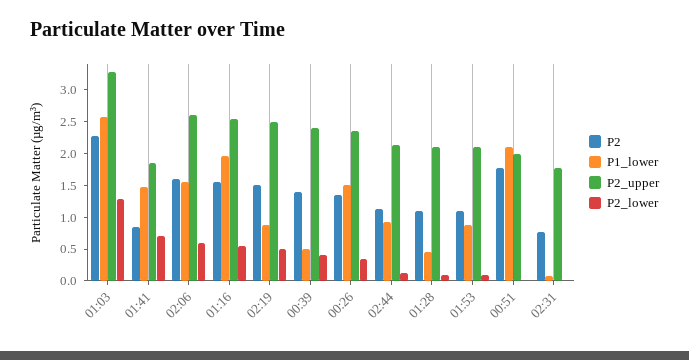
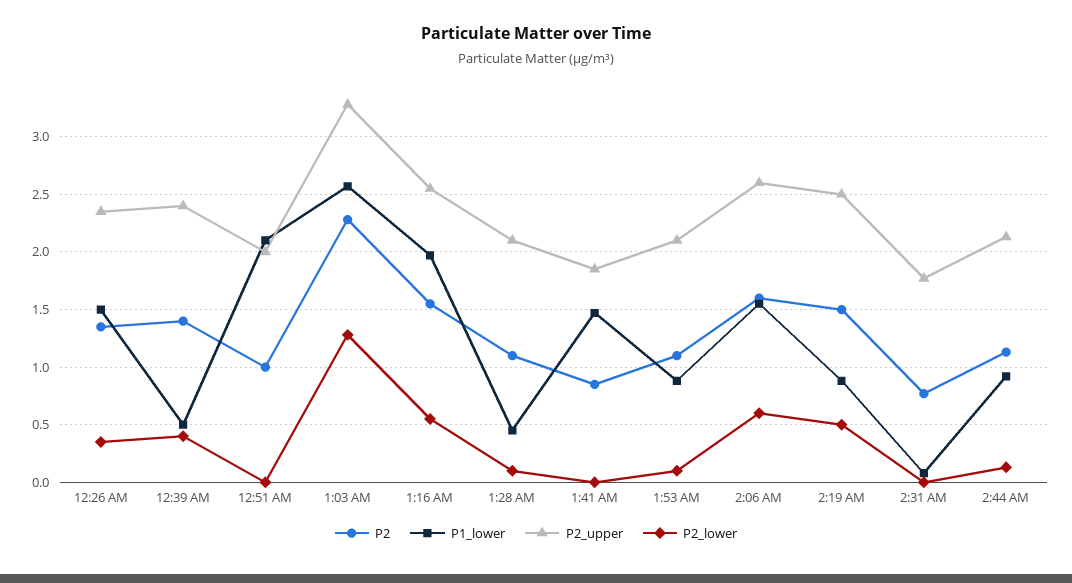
  {
    "P2": {
      "01:03": 2.3,
      "01:41": 0.9,
      "02:06": 1.6,
      "01:16": 1.6,
      "02:19": 1.5,
      "00:39": 1.4,
      "00:26": 1.4,
      "02:44": 1.1,
      "01:28": 1.1,
      "01:53": 1.1,
-     "00:51": 1.75,
+     "00:51": 1,
      "02:31": 0.8
    },
    "P1_lower": {
      "01:03": 2.6,
      "01:41": 1.5,
      "02:06": 1.6,
      "01:16": 2,
      "02:19": 0.9,
      "00:39": 0.5,
      "00:26": 1.5,
      "02:44": 0.9,
      "01:28": 0.5,
      "01:53": 0.9,
      "00:51": 2.1,
      "02:31": 0.1
    },
    "P2_upper": {
      "01:03": 3.3,
      "01:41": 1.9,
      "02:06": 2.6,
      "01:16": 2.6,
      "02:19": 2.5,
      "00:39": 2.4,
      "00:26": 2.4,
      "02:44": 2.1,
      "01:28": 2.1,
      "01:53": 2.1,
      "00:51": 2,
      "02:31": 1.8
    },
    "P2_lower": {
      "01:03": 1.3,
-     "01:41": 0.75,
+     "01:41": 0,
      "02:06": 0.6,
      "01:16": 0.6,
      "02:19": 0.5,
      "00:39": 0.4,
      "00:26": 0.4,
      "02:44": 0.1,
      "01:28": 0.1,
      "01:53": 0.1,
      "00:51": 0,
      "02:31": 0
    }
  }

